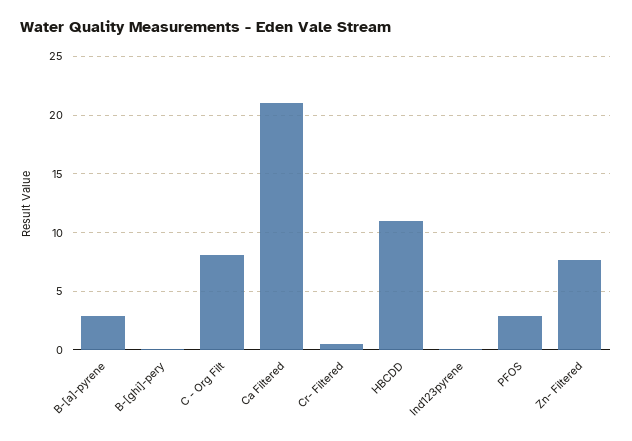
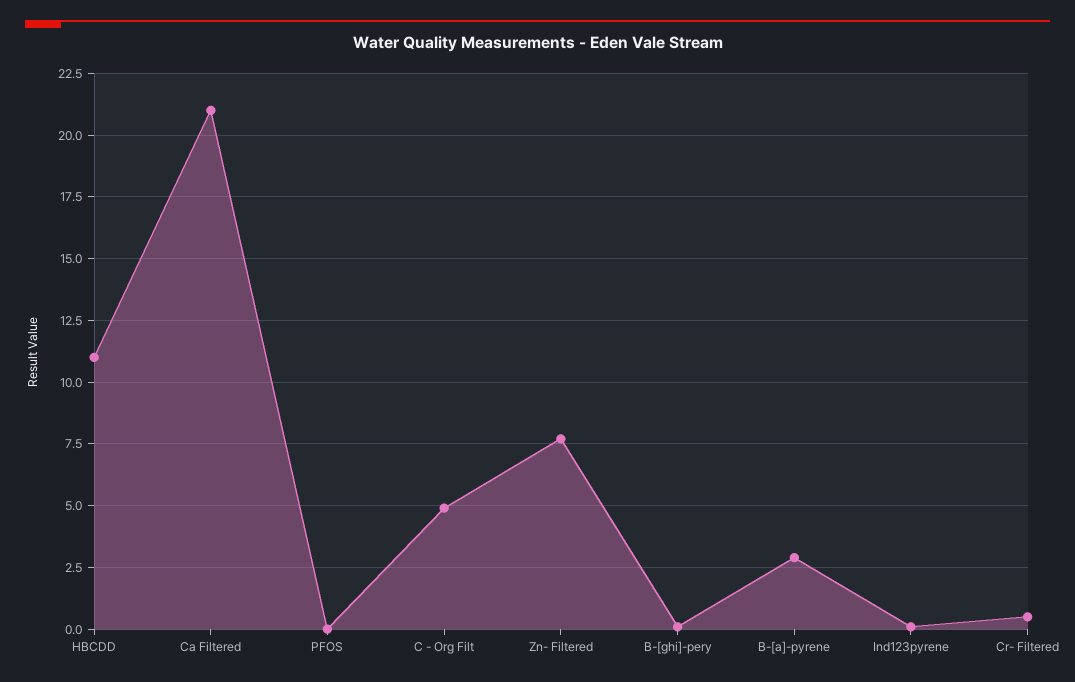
  {
    "B-[a]-pyrene": 3,
    "B-[ghi]-pery": 0,
-   "C - Org Filt": 8,
+   "C - Org Filt": 5,
    "Ca Filtered": 21,
    "Cr- Filtered": 0.5,
    "HBCDD": 11,
    "Ind123pyrene": 0,
-   "PFOS": 3,
+   "PFOS": 0,
    "Zn- Filtered": 7.5
  }

